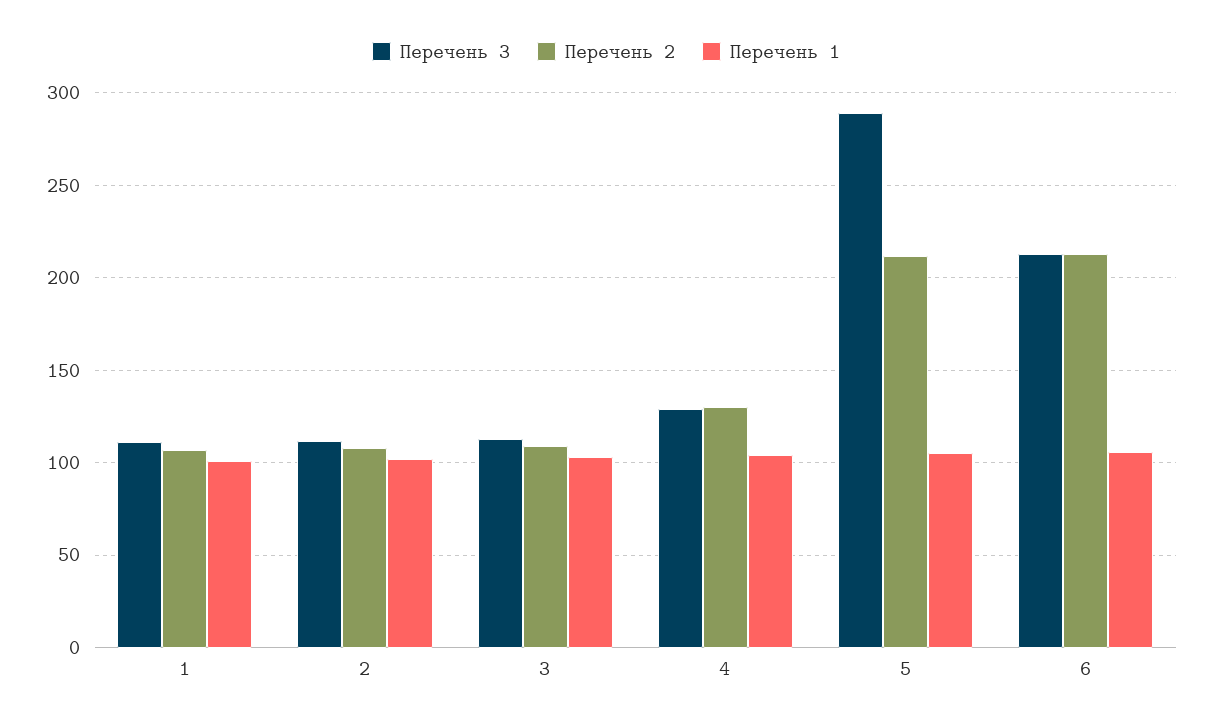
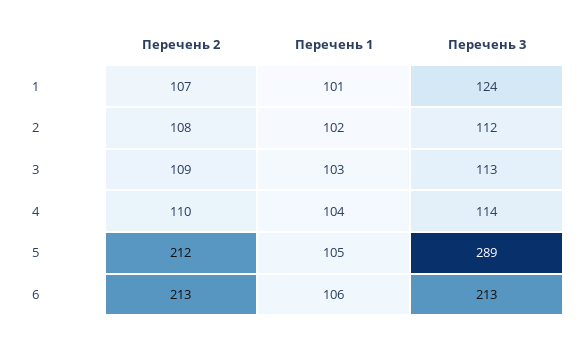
  {
    "Перечень 3": {
-     "1": 110,
+     "1": 124,
      "2": 112,
      "3": 113,
-     "4": 130,
+     "4": 114,
      "5": 289,
      "6": 213
    },
    "Перечень 2": {
      "1": 107,
      "2": 108,
      "3": 109,
-     "4": 130,
+     "4": 110,
      "5": 212,
      "6": 213
    },
    "Перечень 1": {
      "1": 101,
      "2": 102,
      "3": 103,
      "4": 104,
      "5": 105,
      "6": 106
    }
  }

